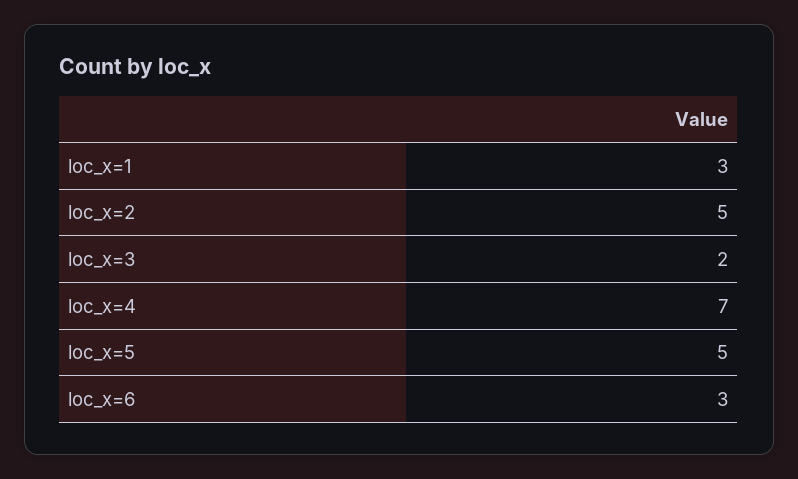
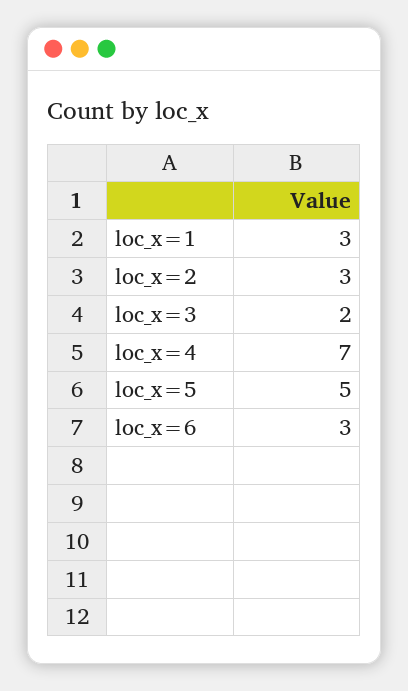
  {
    "loc_x=1": 3,
-   "loc_x=2": 5,
+   "loc_x=2": 3,
    "loc_x=3": 2,
    "loc_x=4": 7,
    "loc_x=5": 5,
    "loc_x=6": 3
  }

